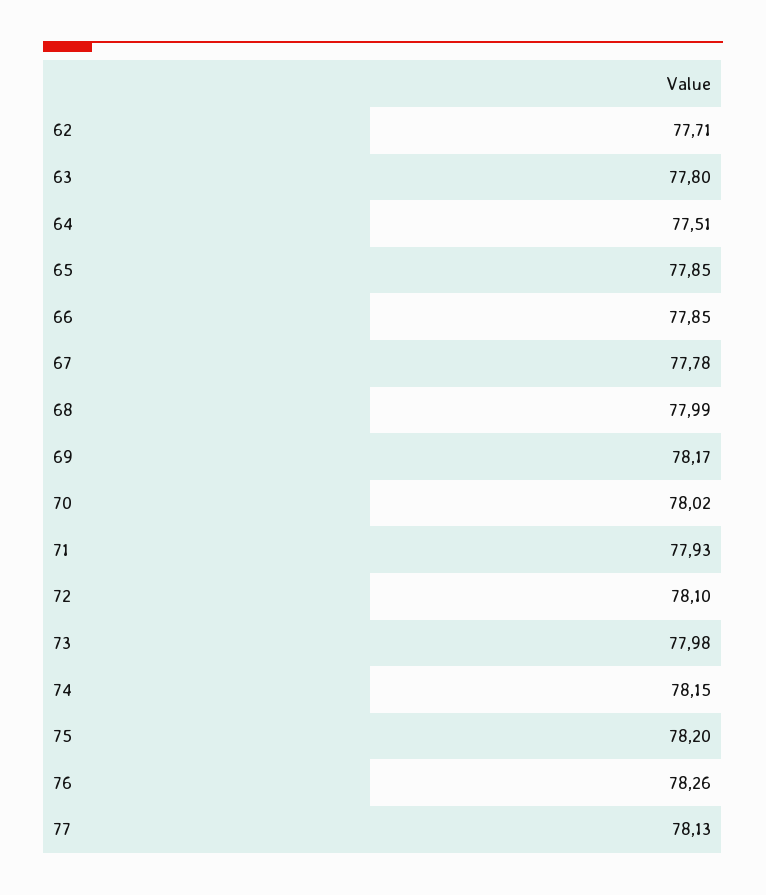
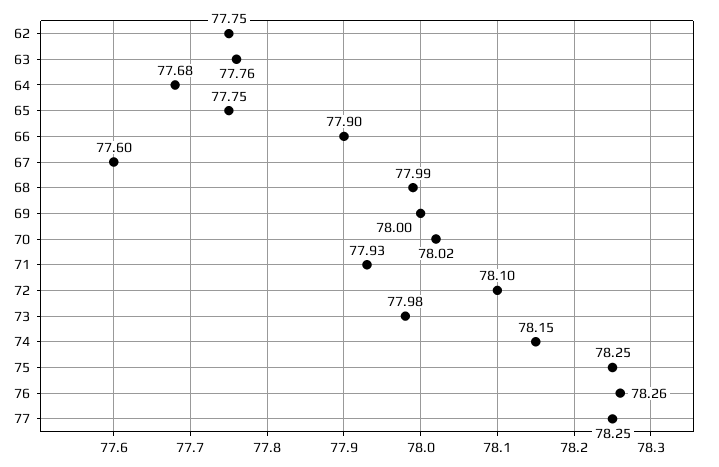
  {
-   "62": 77.71,
+   "62": 77.75,
-   "63": 77.8,
+   "63": 77.76,
-   "64": 77.51,
+   "64": 77.68,
-   "65": 77.85,
+   "65": 77.75,
-   "66": 77.85,
+   "66": 77.9,
-   "67": 77.78,
+   "67": 77.6,
    "68": 77.99,
-   "69": 78.17,
+   "69": 78,
    "70": 78.02,
    "71": 77.93,
    "72": 78.1,
    "73": 77.98,
    "74": 78.15,
-   "75": 78.2,
+   "75": 78.25,
    "76": 78.26,
-   "77": 78.13
+   "77": 78.25
  }

